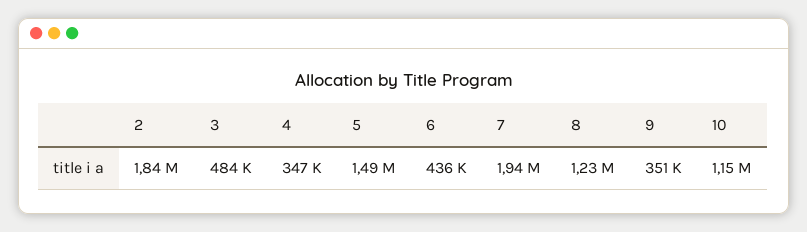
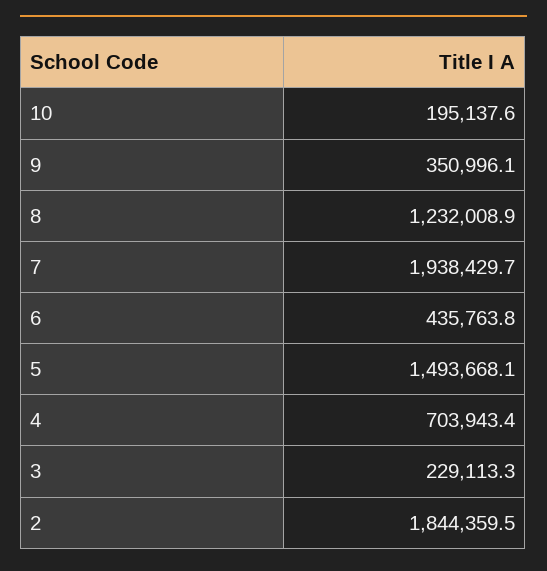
  {
    "2": 1844359.5,
-   "3": 484000,
+   "3": 229113.3,
-   "4": 347000,
+   "4": 703943.4,
    "5": 1493668.1,
    "6": 435763.8,
    "7": 1938429.7,
    "8": 1232008.9,
    "9": 350996.1,
-   "10": 1150000
+   "10": 195137.6
  }

